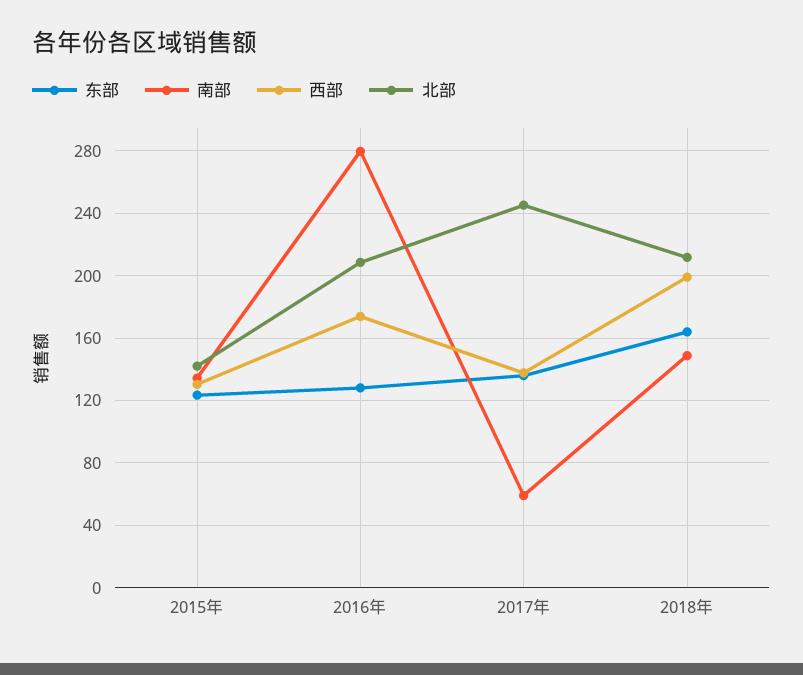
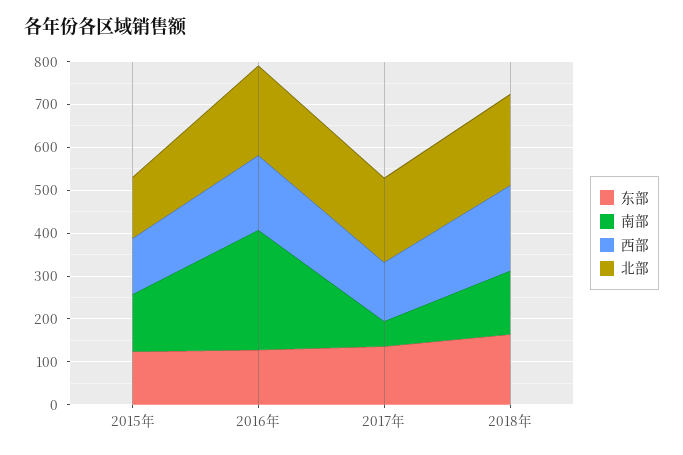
  {
    "东部": {
      "2015年": 125,
      "2016年": 130,
      "2017年": 135,
      "2018年": 165
    },
    "南部": {
      "2015年": 135,
      "2016年": 280,
      "2017年": 60,
      "2018年": 150
    },
    "西部": {
      "2015年": 130,
      "2016年": 175,
      "2017年": 140,
      "2018年": 200
    },
    "北部": {
      "2015年": 140,
      "2016年": 210,
-     "2017年": 245,
+     "2017年": 200,
      "2018年": 210
    }
  }

